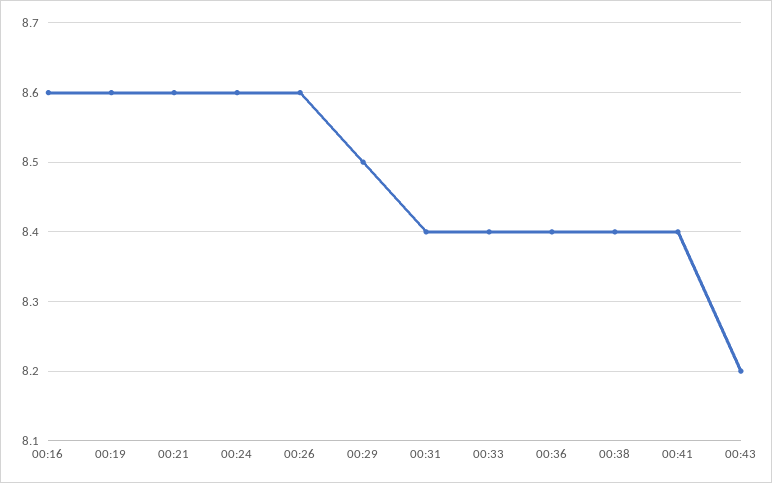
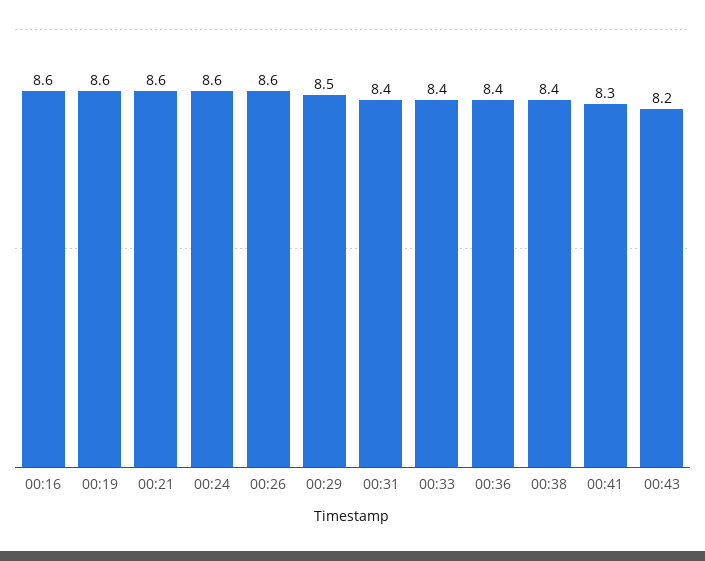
  {
    "00:16": 8.6,
    "00:19": 8.6,
    "00:21": 8.6,
    "00:24": 8.6,
    "00:26": 8.6,
    "00:29": 8.5,
    "00:31": 8.4,
    "00:33": 8.4,
    "00:36": 8.4,
    "00:38": 8.4,
-   "00:41": 8.4,
+   "00:41": 8.3,
    "00:43": 8.2
  }

